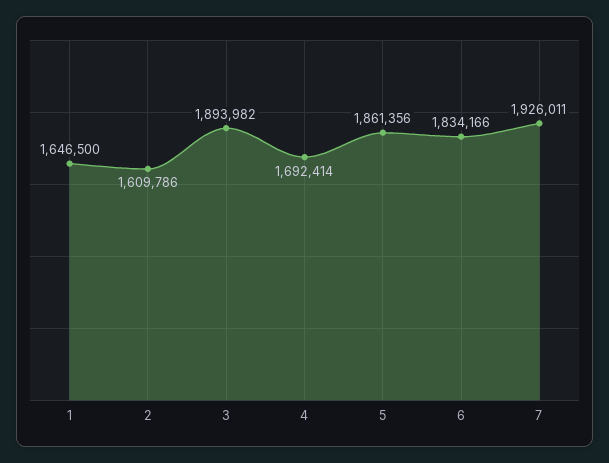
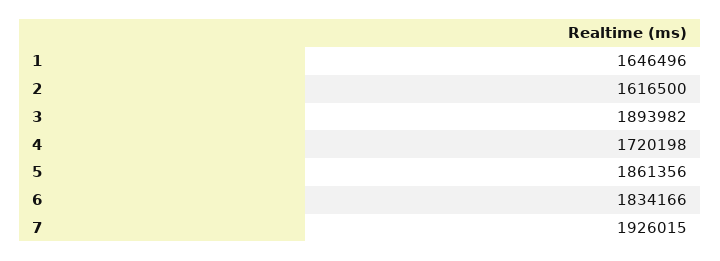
  {
-   "1": 1646500,
+   "1": 1646496,
-   "2": 1609786,
+   "2": 1616500,
    "3": 1893982,
-   "4": 1692414,
+   "4": 1720198,
    "5": 1861356,
    "6": 1834166,
-   "7": 1926011
+   "7": 1926015
  }

